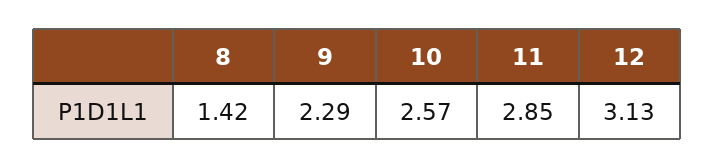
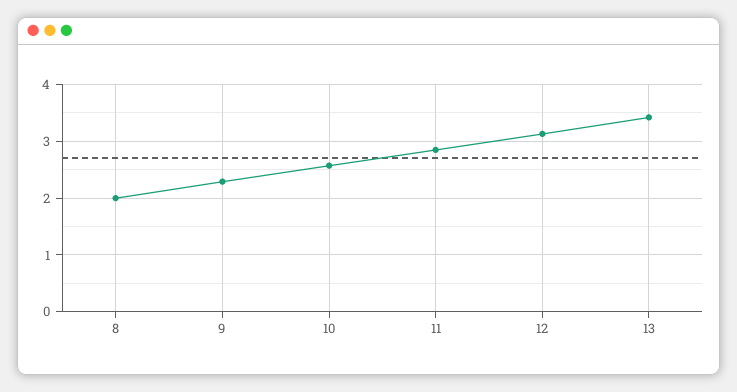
  {
-   "8": 1.42,
+   "8": 2,
    "9": 2.29,
    "10": 2.57,
    "11": 2.85,
-   "12": 3.13
+   "12": 3.13,
+   "13": 3.4
  }

